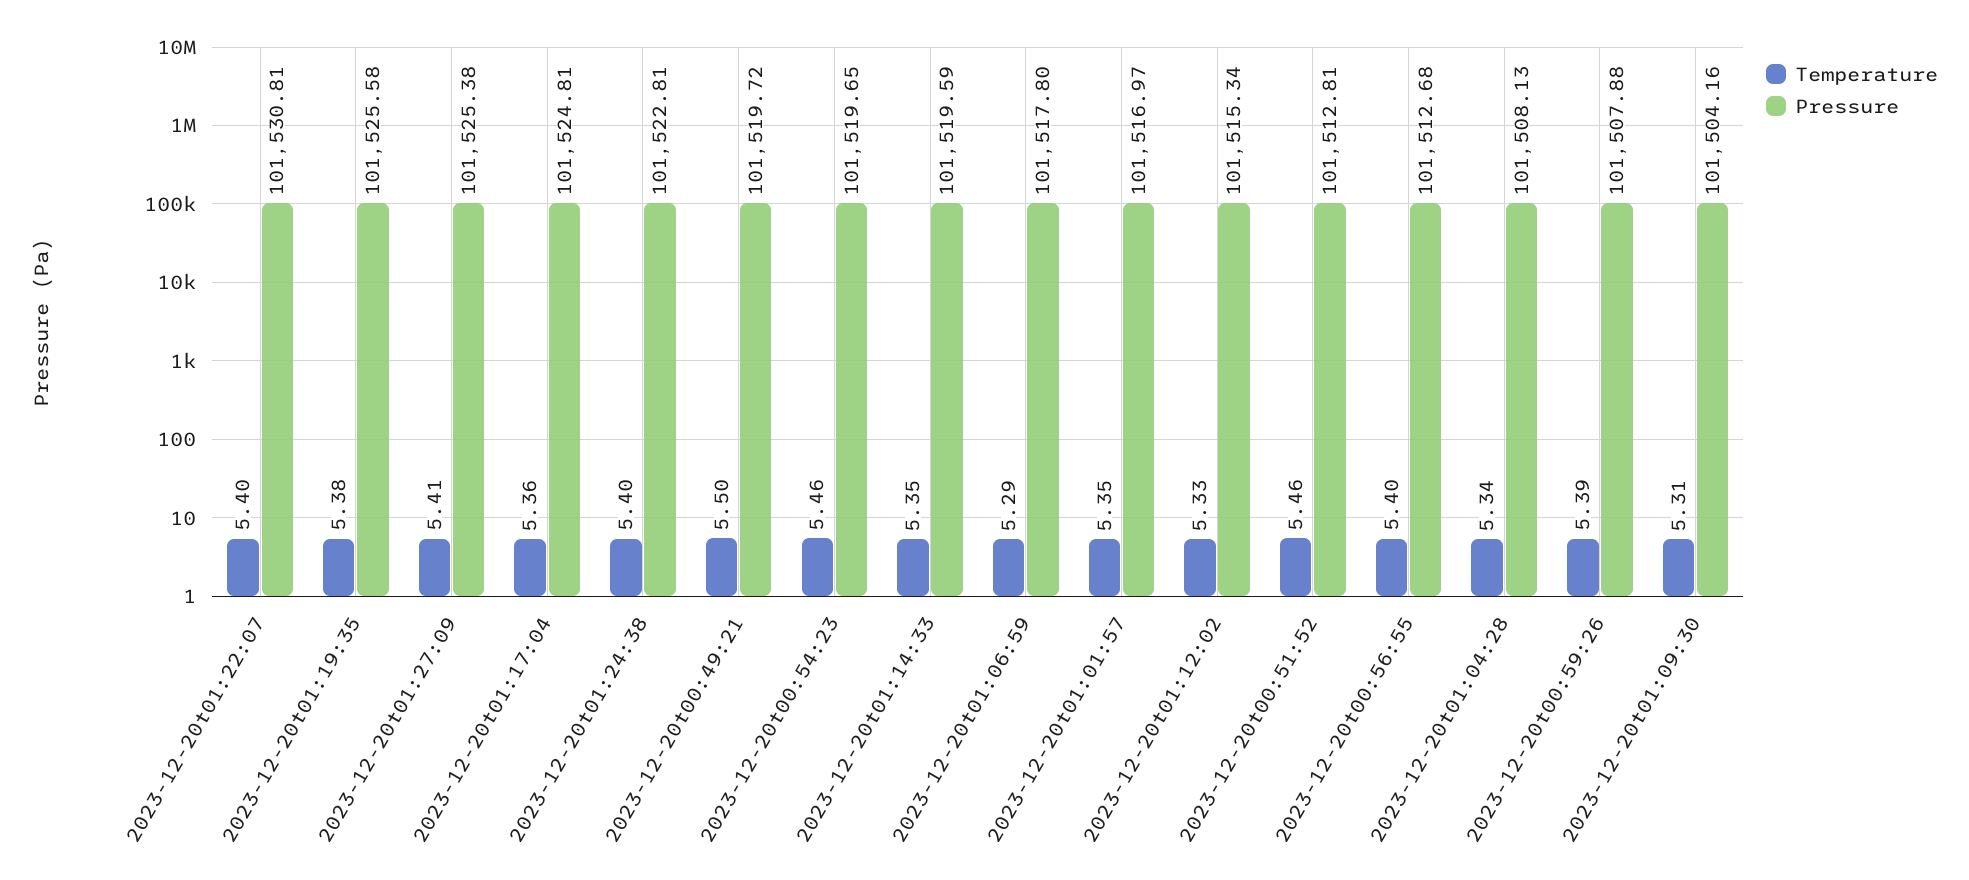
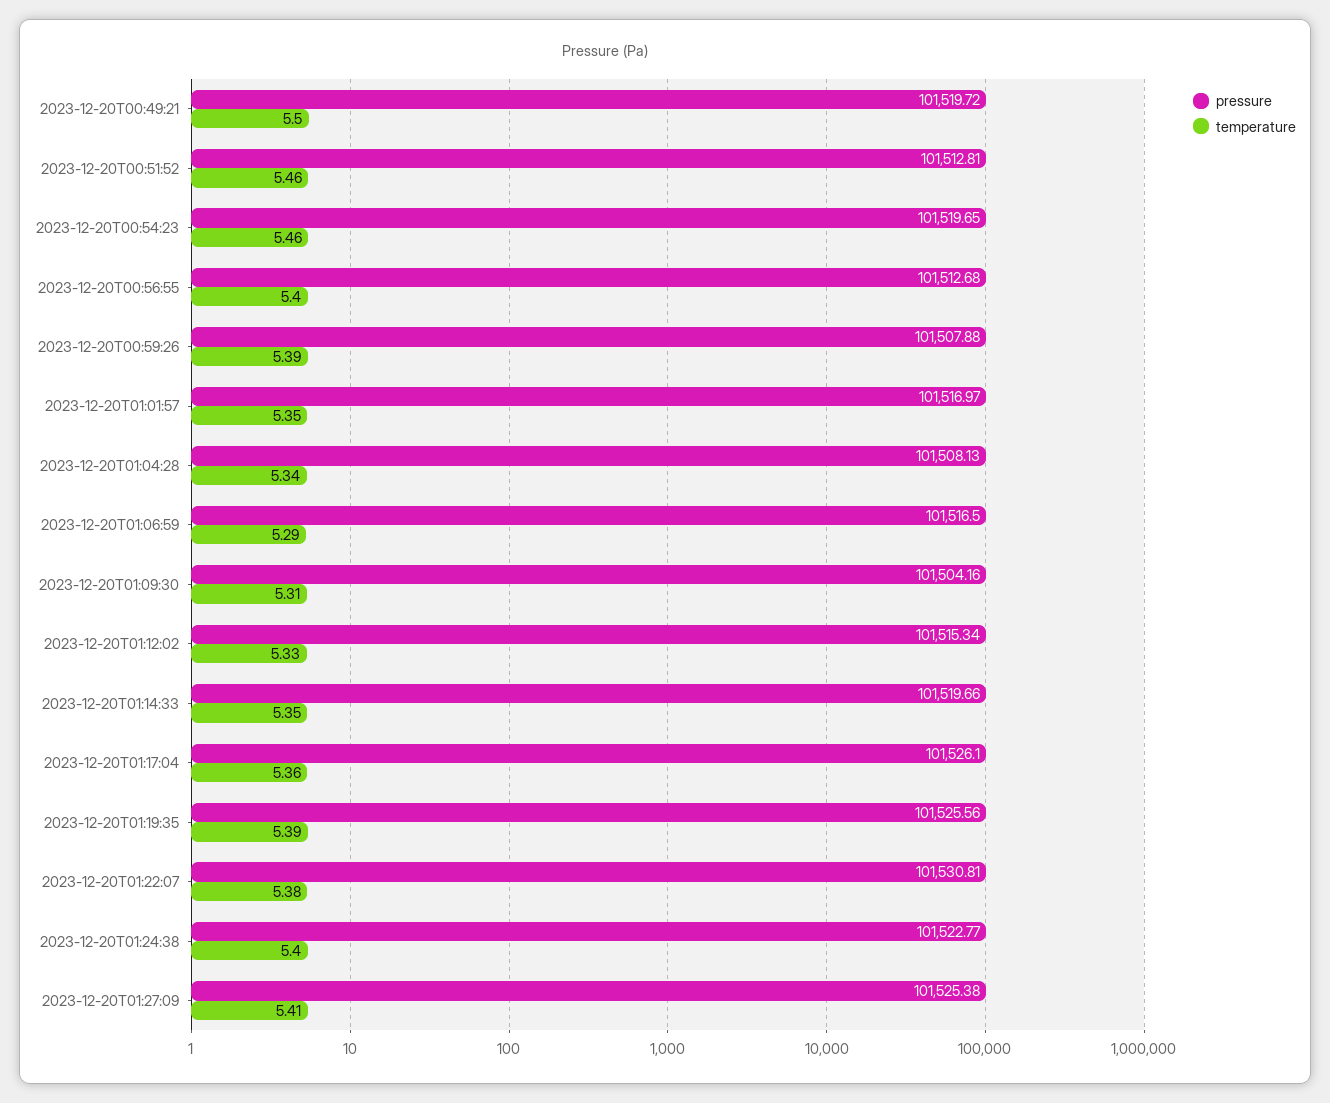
  {
    "Temperature": {
-     "2023-12-20t01:22:07": 5.4,
+     "2023-12-20t01:22:07": 5.38,
-     "2023-12-20t01:19:35": 5.38,
+     "2023-12-20t01:19:35": 5.39,
      "2023-12-20t01:27:09": 5.41,
      "2023-12-20t01:17:04": 5.36,
      "2023-12-20t01:24:38": 5.4,
      "2023-12-20t00:49:21": 5.5,
      "2023-12-20t00:54:23": 5.46,
      "2023-12-20t01:14:33": 5.35,
      "2023-12-20t01:06:59": 5.29,
      "2023-12-20t01:01:57": 5.35,
      "2023-12-20t01:12:02": 5.33,
      "2023-12-20t00:51:52": 5.46,
      "2023-12-20t00:56:55": 5.4,
      "2023-12-20t01:04:28": 5.34,
      "2023-12-20t00:59:26": 5.39,
      "2023-12-20t01:09:30": 5.31
    },
    "Pressure": {
      "2023-12-20t01:22:07": 101530.81,
-     "2023-12-20t01:19:35": 101525.58,
+     "2023-12-20t01:19:35": 101525.56,
      "2023-12-20t01:27:09": 101525.38,
-     "2023-12-20t01:17:04": 101524.81,
+     "2023-12-20t01:17:04": 101526.1,
-     "2023-12-20t01:24:38": 101522.81,
+     "2023-12-20t01:24:38": 101522.77,
      "2023-12-20t00:49:21": 101519.72,
      "2023-12-20t00:54:23": 101519.65,
-     "2023-12-20t01:14:33": 101519.59,
+     "2023-12-20t01:14:33": 101519.66,
-     "2023-12-20t01:06:59": 101517.8,
+     "2023-12-20t01:06:59": 101516.5,
      "2023-12-20t01:01:57": 101516.97,
      "2023-12-20t01:12:02": 101515.34,
      "2023-12-20t00:51:52": 101512.81,
      "2023-12-20t00:56:55": 101512.68,
      "2023-12-20t01:04:28": 101508.13,
      "2023-12-20t00:59:26": 101507.88,
      "2023-12-20t01:09:30": 101504.16
    }
  }

